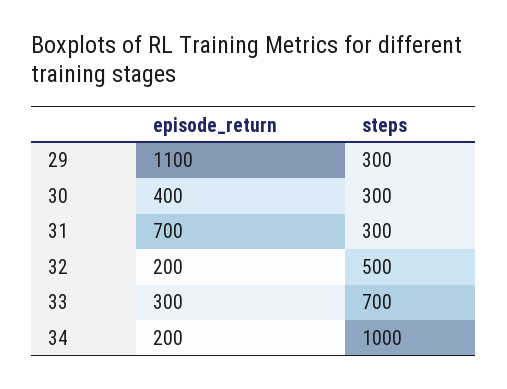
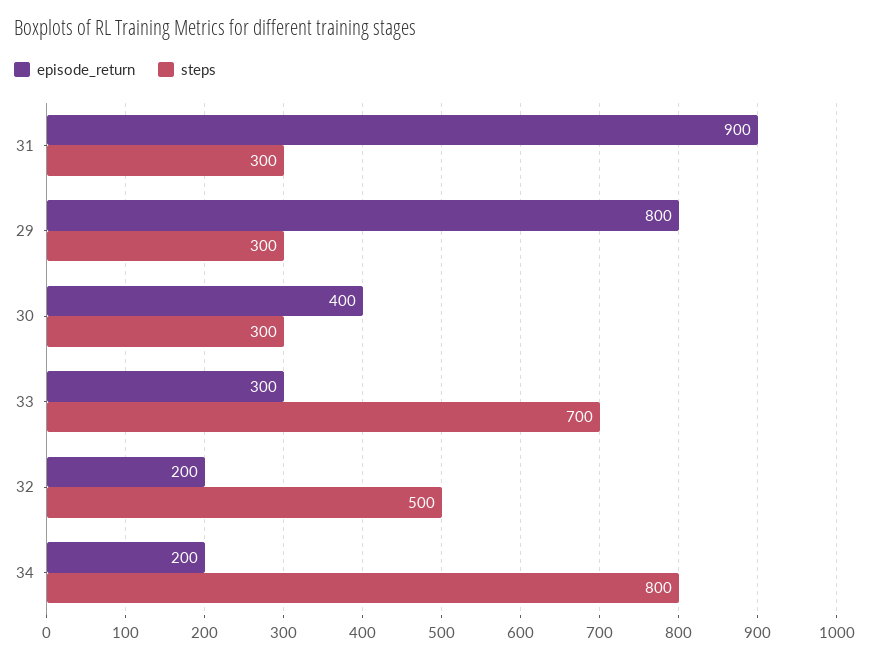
  {
    "episode_return": {
-     "29": 1100,
+     "29": 800,
      "30": 400,
-     "31": 700,
+     "31": 900,
      "32": 200,
      "33": 300,
      "34": 200
    },
    "steps": {
      "29": 300,
      "30": 300,
      "31": 300,
      "32": 500,
      "33": 700,
-     "34": 1000
+     "34": 800
    }
  }

